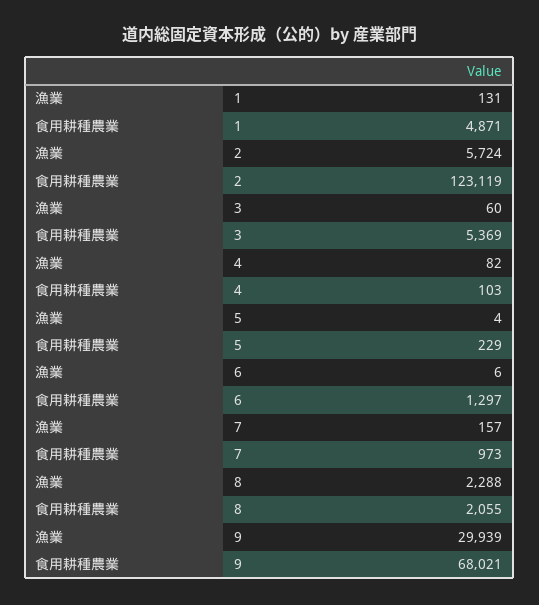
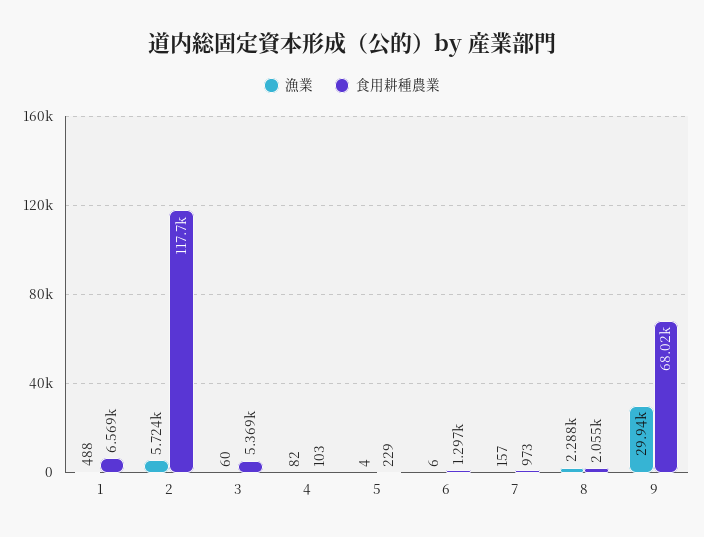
  {
    "漁業": {
-     "1": 131,
+     "1": 488,
      "2": 5724,
      "3": 60,
      "4": 82,
      "5": 4,
      "6": 6,
      "7": 157,
      "8": 2288,
      "9": 29939
    },
    "食用耕種農業": {
-     "1": 4871,
+     "1": 6569,
-     "2": 123119,
+     "2": 117700,
      "3": 5369,
      "4": 103,
      "5": 229,
      "6": 1297,
      "7": 973,
      "8": 2055,
      "9": 68021
    }
  }

